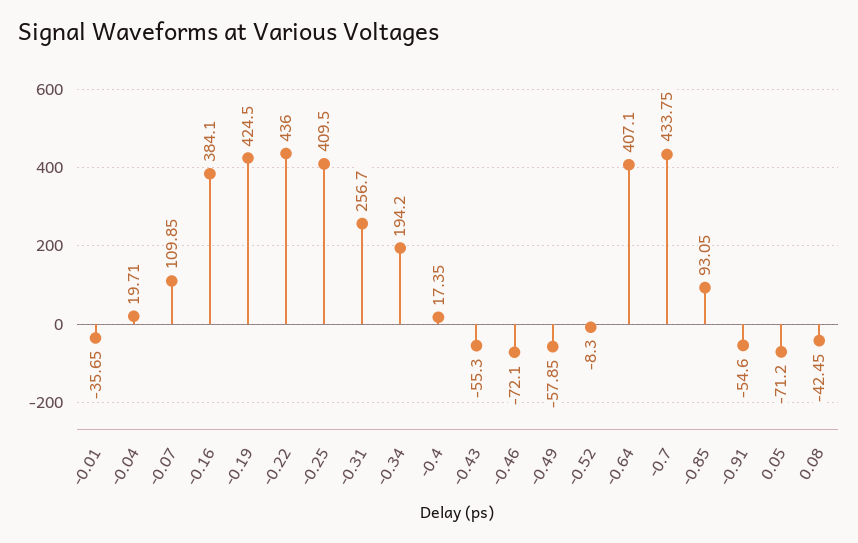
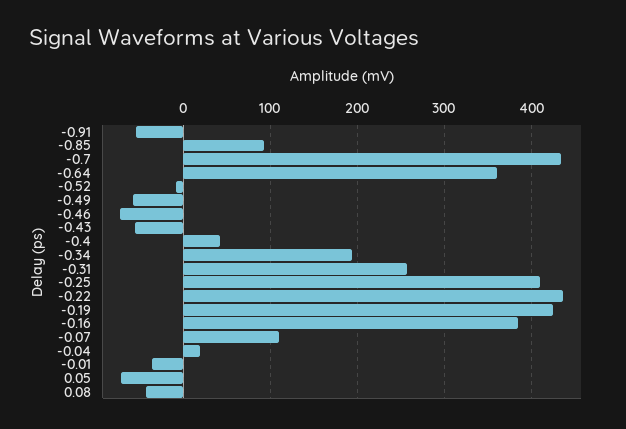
  {
    "-0.01": -35.65,
    "-0.04": 19.71,
    "-0.07": 109.85,
    "-0.16": 384.1,
    "-0.19": 424.5,
    "-0.22": 436,
    "-0.25": 409.5,
    "-0.31": 256.7,
    "-0.34": 194.2,
-   "-0.4": 17.35,
+   "-0.4": 40,
    "-0.43": -55.3,
    "-0.46": -72.1,
    "-0.49": -57.85,
    "-0.52": -8.3,
-   "-0.64": 407.1,
+   "-0.64": 360,
    "-0.7": 433.75,
    "-0.85": 93.05,
    "-0.91": -54.6,
    "0.05": -71.2,
    "0.08": -42.45
  }

